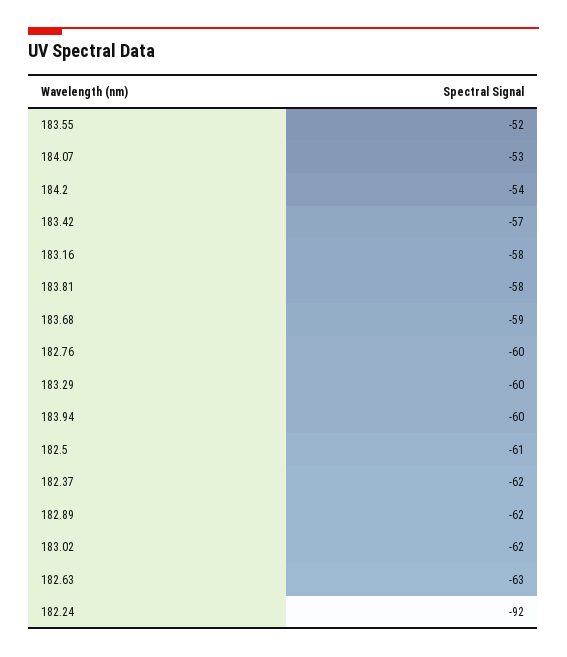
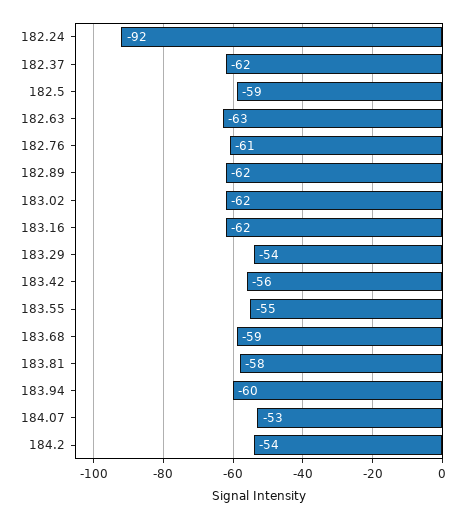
  {
-   "183.55": -52,
+   "183.55": -55,
    "184.07": -53,
    "184.2": -54,
-   "183.42": -57,
+   "183.42": -56,
-   "183.16": -58,
+   "183.16": -62,
    "183.81": -58,
    "183.68": -59,
-   "182.76": -60,
+   "182.76": -61,
-   "183.29": -60,
+   "183.29": -54,
    "183.94": -60,
-   "182.5": -61,
+   "182.5": -59,
    "182.37": -62,
    "182.89": -62,
    "183.02": -62,
    "182.63": -63,
    "182.24": -92
  }

